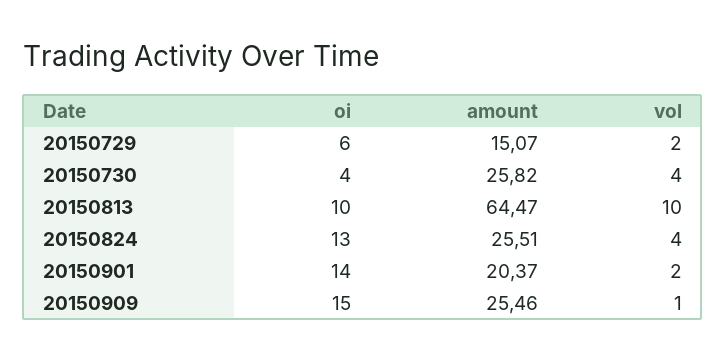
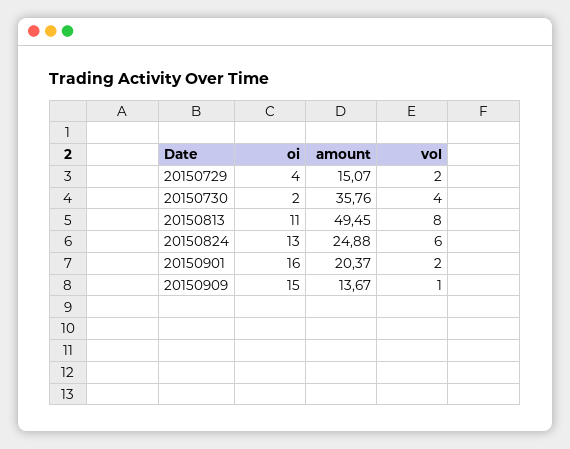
  {
    "oi": {
-     "20150729": 6,
+     "20150729": 4,
-     "20150730": 4,
+     "20150730": 2,
-     "20150813": 10,
+     "20150813": 11,
      "20150824": 13,
-     "20150901": 14,
+     "20150901": 16,
      "20150909": 15
    },
    "amount": {
      "20150729": 15.07,
-     "20150730": 25.82,
+     "20150730": 35.76,
-     "20150813": 64.47,
+     "20150813": 49.45,
-     "20150824": 25.51,
+     "20150824": 24.88,
      "20150901": 20.37,
-     "20150909": 25.46
+     "20150909": 13.67
    },
    "vol": {
      "20150729": 2,
      "20150730": 4,
-     "20150813": 10,
+     "20150813": 8,
-     "20150824": 4,
+     "20150824": 6,
      "20150901": 2,
      "20150909": 1
    }
  }

